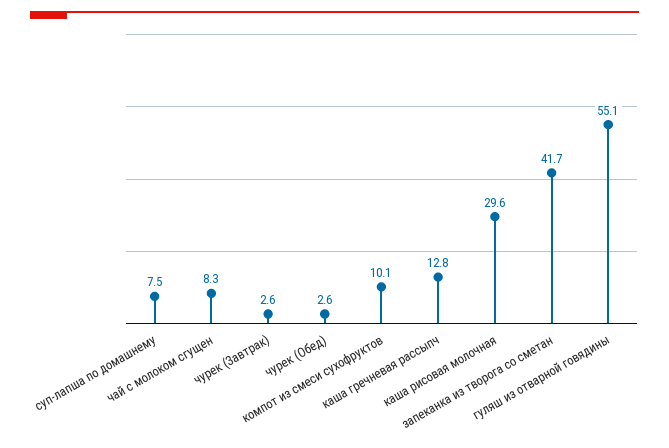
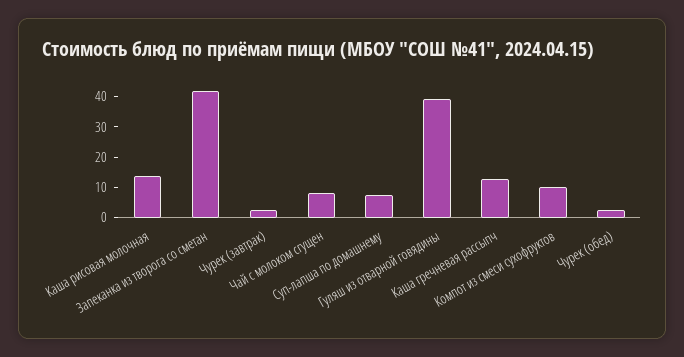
  {
    "суп-лапша по домашнему": 7.5,
    "чай с молоком сгущен": 8.3,
    "чурек (Завтрак)": 2.6,
    "чурек (Обед)": 2.6,
    "компот из смеси сухофруктов": 10.1,
    "каша гречневая рассыпч": 12.8,
-   "каша рисовая молочная": 29.6,
+   "каша рисовая молочная": 15,
    "запеканка из творога со сметан": 41.7,
-   "гуляш из отварной говядины": 55.1
+   "гуляш из отварной говядины": 40
  }

